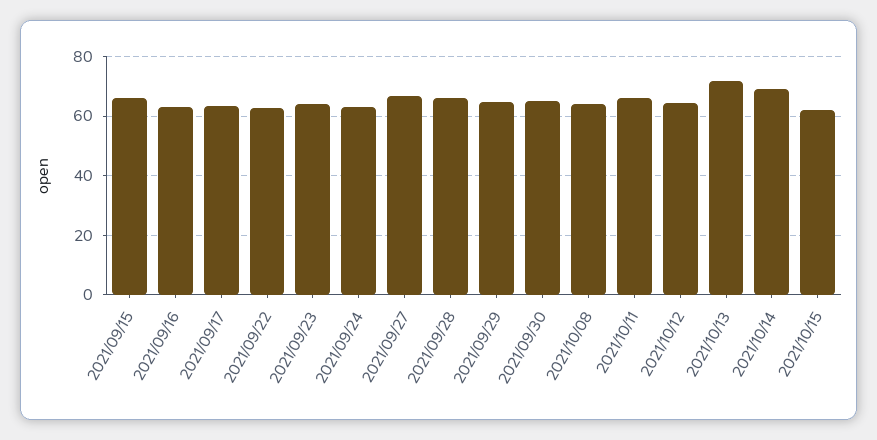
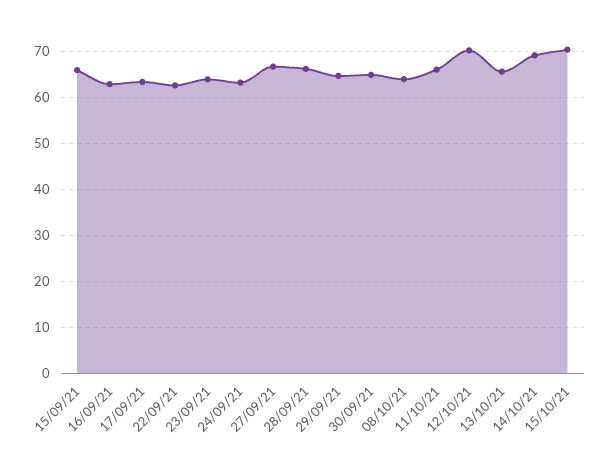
  {
    "2021/09/15": 66,
    "2021/09/16": 62,
    "2021/09/17": 64,
    "2021/09/22": 62,
    "2021/09/23": 64,
    "2021/09/24": 64,
    "2021/09/27": 66,
    "2021/09/28": 66,
    "2021/09/29": 64,
    "2021/09/30": 64,
    "2021/10/08": 64,
    "2021/10/11": 66,
-   "2021/10/12": 65,
+   "2021/10/12": 70,
-   "2021/10/13": 72.5,
+   "2021/10/13": 66,
    "2021/10/14": 70,
-   "2021/10/15": 62.5
+   "2021/10/15": 70
  }

